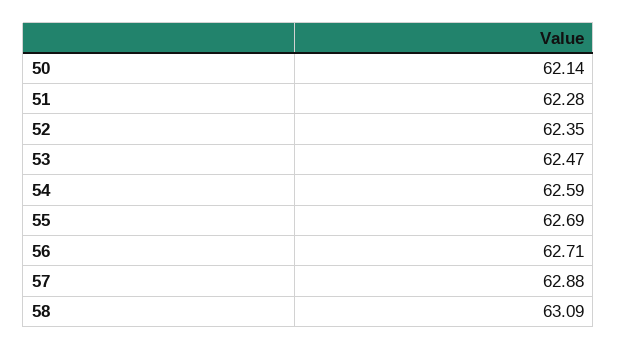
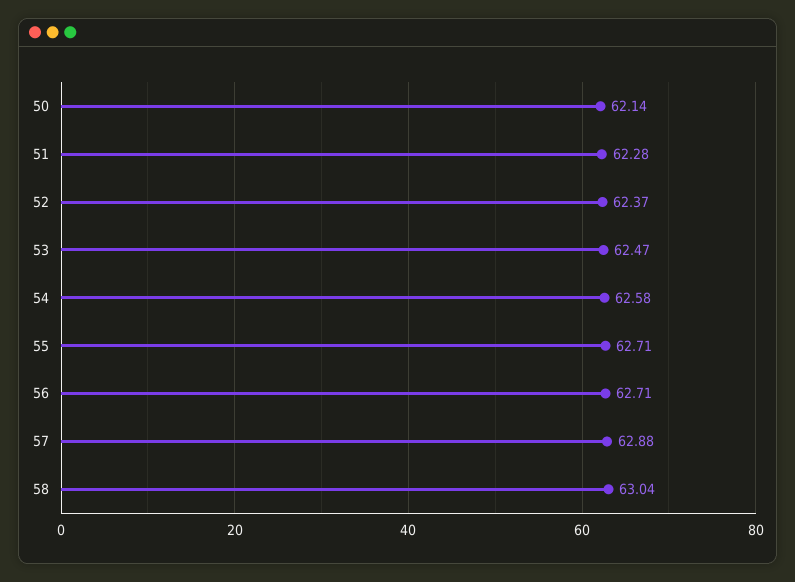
  {
    "50": 62.14,
    "51": 62.28,
-   "52": 62.35,
+   "52": 62.37,
    "53": 62.47,
-   "54": 62.59,
+   "54": 62.58,
-   "55": 62.69,
+   "55": 62.71,
    "56": 62.71,
    "57": 62.88,
-   "58": 63.09
+   "58": 63.04
  }

